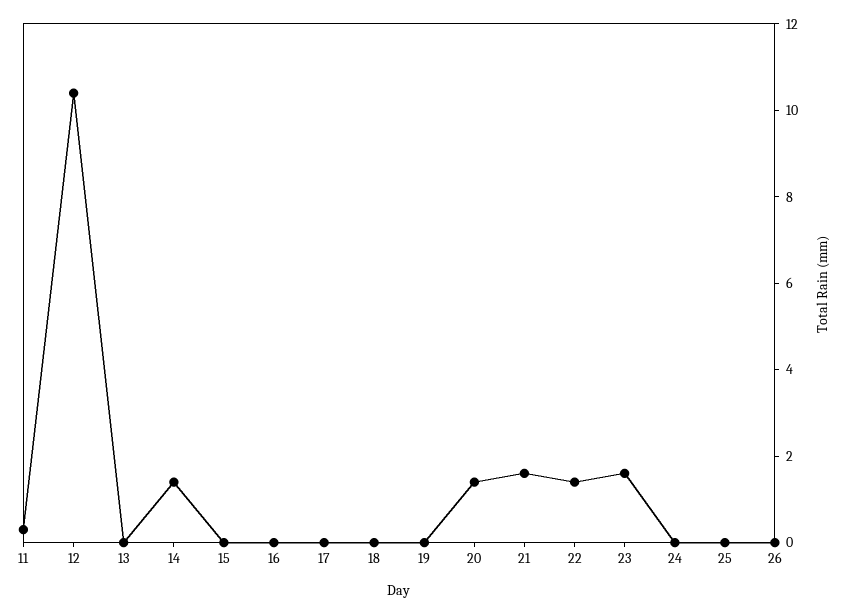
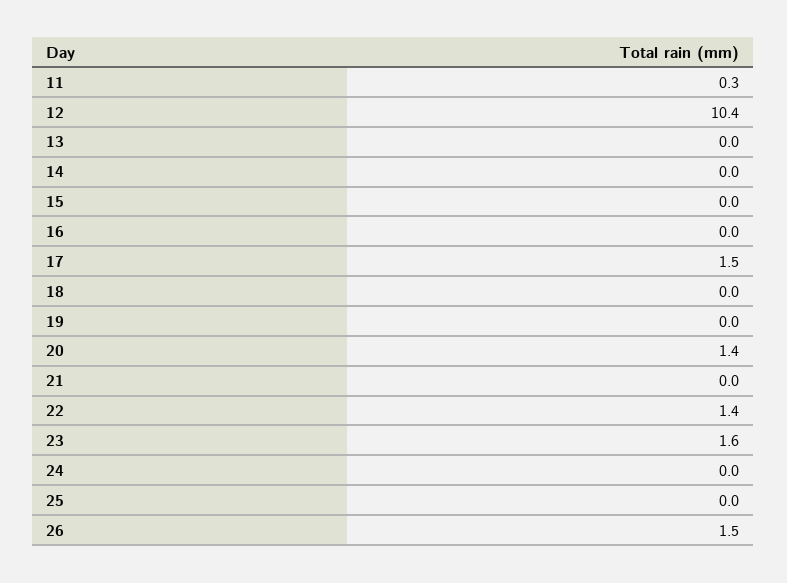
  {
    "11": 0.3,
    "12": 10.4,
    "13": 0,
-   "14": 1.5,
+   "14": 0,
    "15": 0,
    "16": 0,
-   "17": 0,
+   "17": 1.5,
    "18": 0,
    "19": 0,
    "20": 1.4,
-   "21": 1.5,
+   "21": 0,
    "22": 1.4,
    "23": 1.6,
    "24": 0,
    "25": 0,
-   "26": 0
+   "26": 1.5
  }

